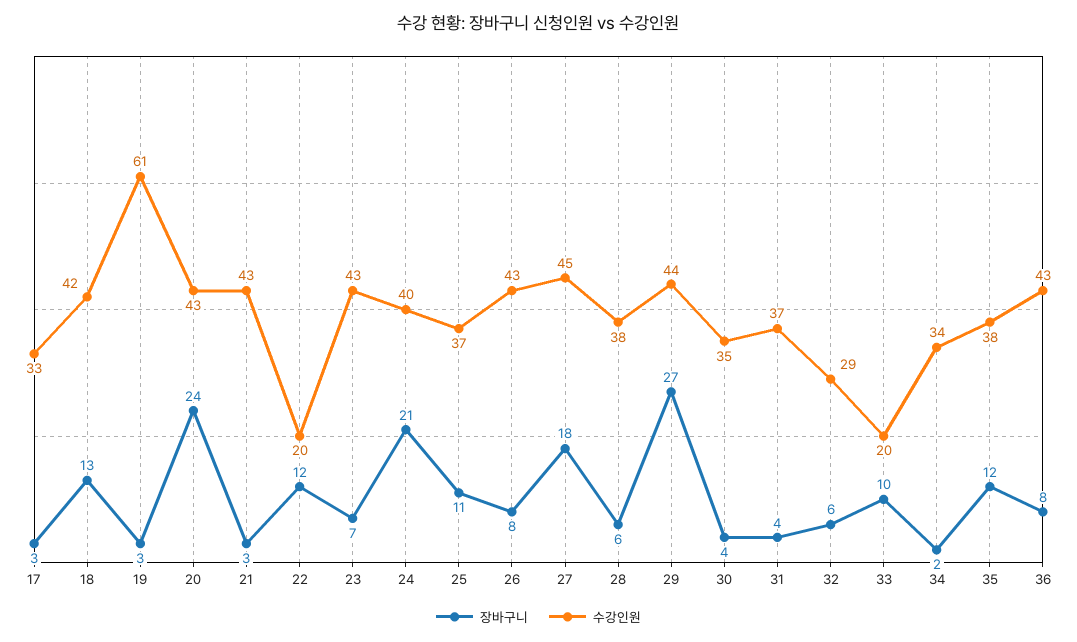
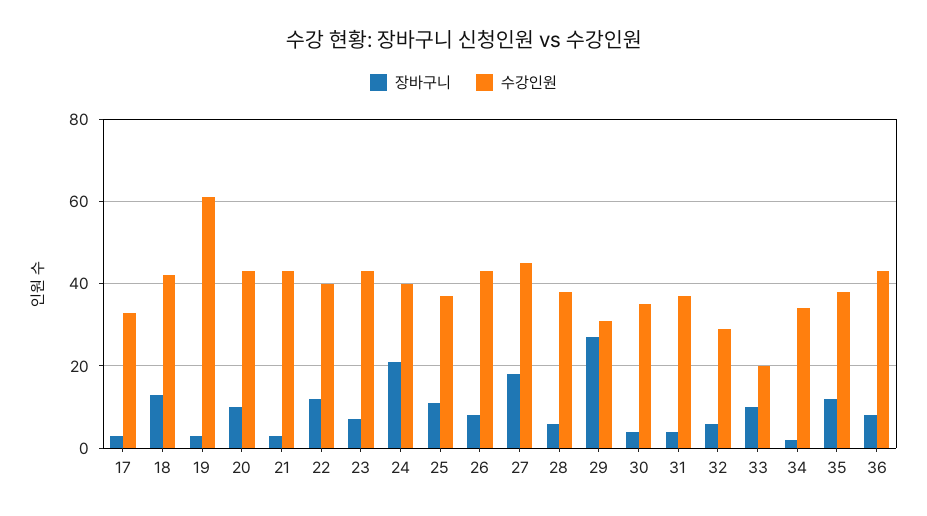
  {
    "장바구니": {
      "17": 3,
      "18": 13,
      "19": 3,
-     "20": 24,
+     "20": 10,
      "21": 3,
      "22": 12,
      "23": 7,
      "24": 21,
      "25": 11,
      "26": 8,
      "27": 18,
      "28": 6,
      "29": 27,
      "30": 4,
      "31": 4,
      "32": 6,
      "33": 10,
      "34": 2,
      "35": 12,
      "36": 8
    },
    "수강인원": {
      "17": 33,
      "18": 42,
      "19": 61,
      "20": 43,
      "21": 43,
-     "22": 20,
+     "22": 40,
      "23": 43,
      "24": 40,
      "25": 37,
      "26": 43,
      "27": 45,
      "28": 38,
-     "29": 44,
+     "29": 30,
      "30": 35,
      "31": 37,
      "32": 29,
      "33": 20,
      "34": 34,
      "35": 38,
      "36": 43
    }
  }

